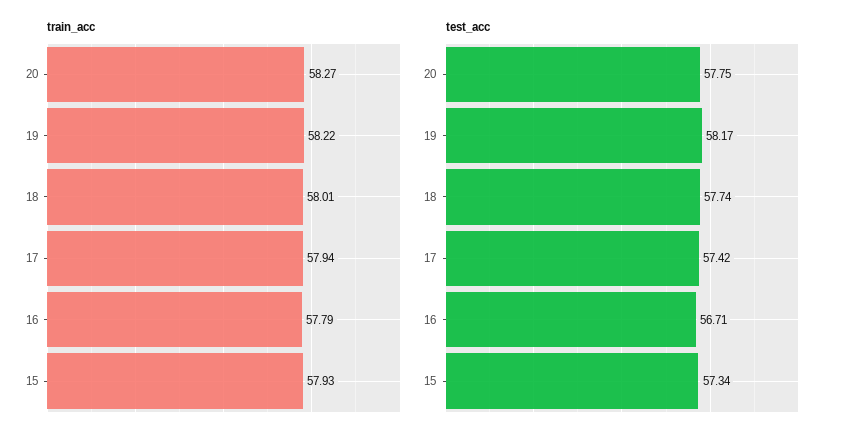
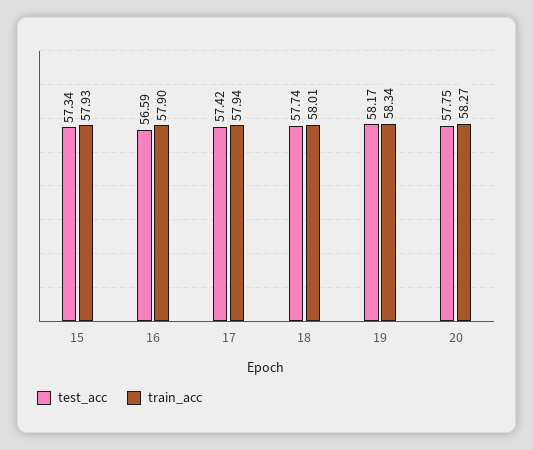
  {
    "train_acc": {
      "20": 58.27,
-     "19": 58.22,
+     "19": 58.34,
      "18": 58.01,
      "17": 57.94,
-     "16": 57.79,
+     "16": 57.9,
      "15": 57.93
    },
    "test_acc": {
      "20": 57.75,
      "19": 58.17,
      "18": 57.74,
      "17": 57.42,
-     "16": 56.71,
+     "16": 56.59,
      "15": 57.34
    }
  }

